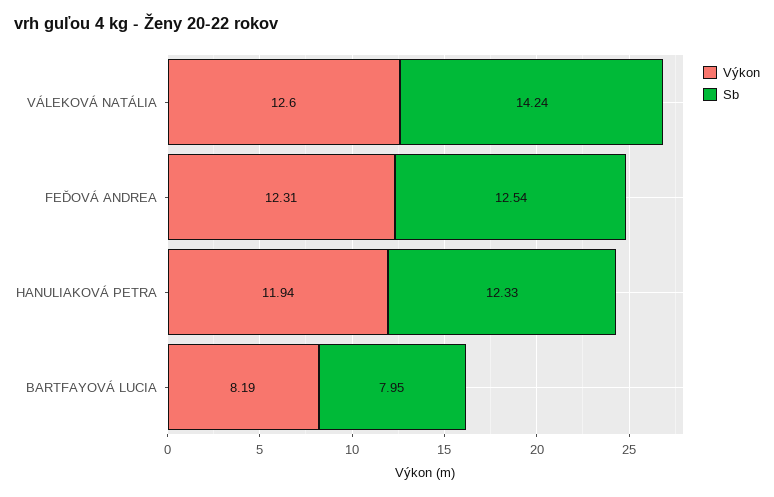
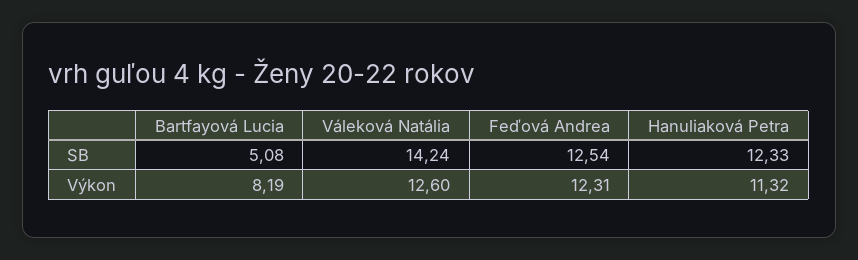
  {
    "Výkon": {
      "VÁLEKOVÁ NATÁLIA": 12.6,
      "FEĎOVÁ ANDREA": 12.31,
-     "HANULIAKOVÁ PETRA": 11.94,
+     "HANULIAKOVÁ PETRA": 11.32,
      "BARTFAYOVÁ LUCIA": 8.19
    },
    "Sb": {
      "VÁLEKOVÁ NATÁLIA": 14.24,
      "FEĎOVÁ ANDREA": 12.54,
      "HANULIAKOVÁ PETRA": 12.33,
-     "BARTFAYOVÁ LUCIA": 7.95
+     "BARTFAYOVÁ LUCIA": 5.08
    }
  }

